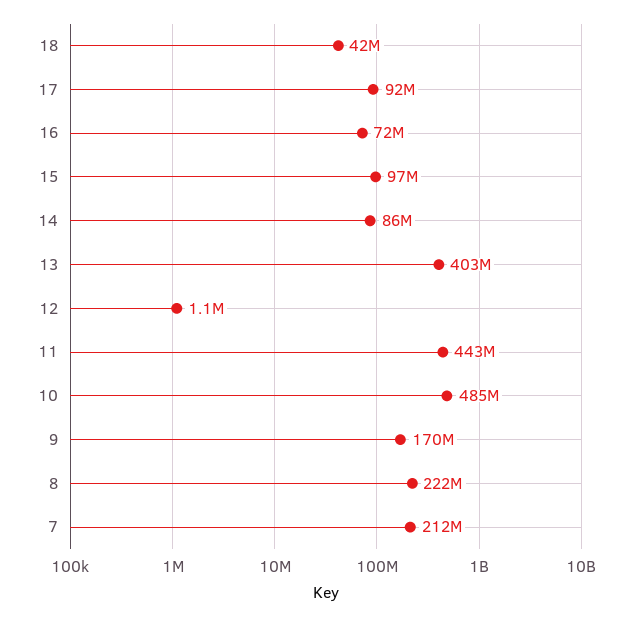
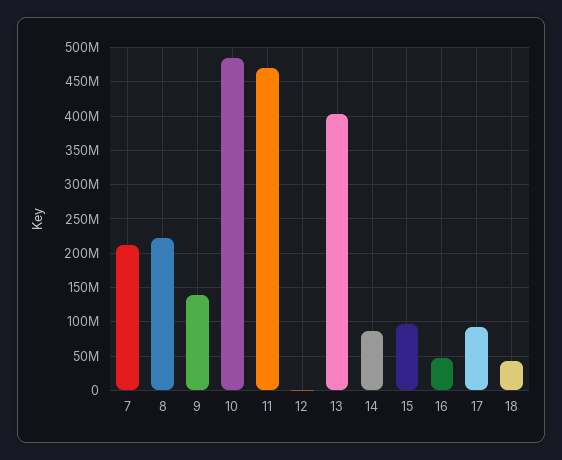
  {
    "18": 42000000,
    "17": 92000000,
-   "16": 72000000,
+   "16": 50000000,
    "15": 97000000,
    "14": 86000000,
    "13": 403000000,
    "12": 1100000,
-   "11": 443000000,
+   "11": 470000000,
    "10": 485000000,
-   "9": 170000000,
+   "9": 140000000,
    "8": 222000000,
    "7": 212000000
  }

